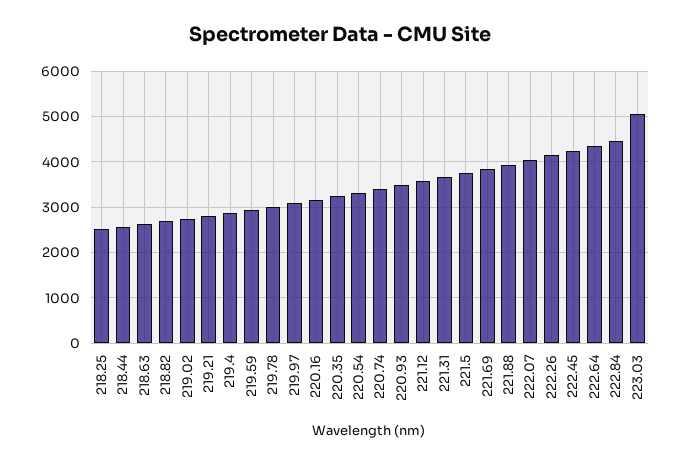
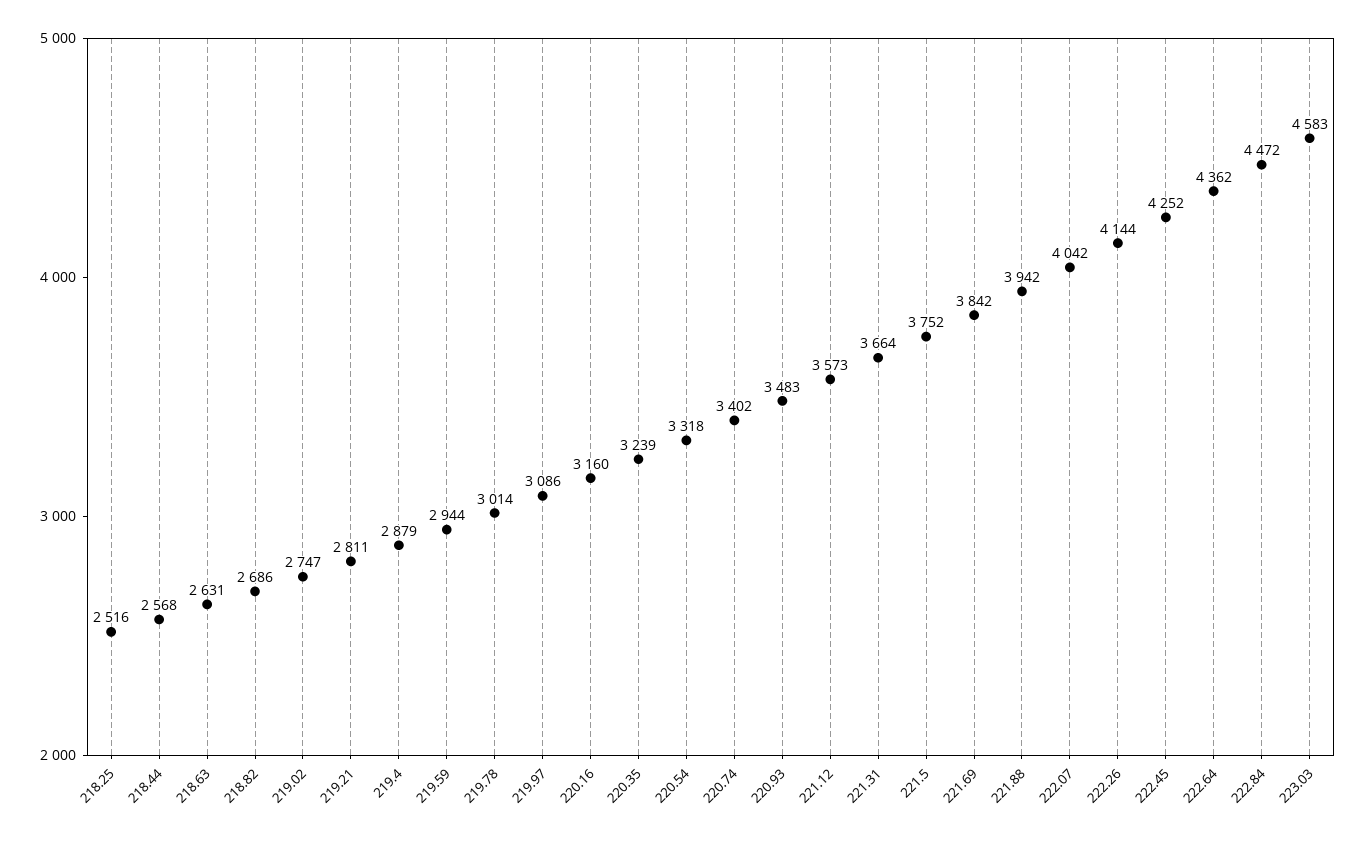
  {
    "218.25": 2516,
    "218.44": 2568,
    "218.63": 2631,
    "218.82": 2686,
    "219.02": 2747,
    "219.21": 2811,
    "219.4": 2879,
    "219.59": 2944,
    "219.78": 3014,
    "219.97": 3086,
    "220.16": 3160,
    "220.35": 3239,
    "220.54": 3318,
    "220.74": 3402,
    "220.93": 3483,
    "221.12": 3573,
    "221.31": 3664,
    "221.5": 3752,
    "221.69": 3842,
    "221.88": 3942,
    "222.07": 4042,
    "222.26": 4144,
    "222.45": 4252,
    "222.64": 4362,
    "222.84": 4472,
-   "223.03": 5000
+   "223.03": 4583
  }

